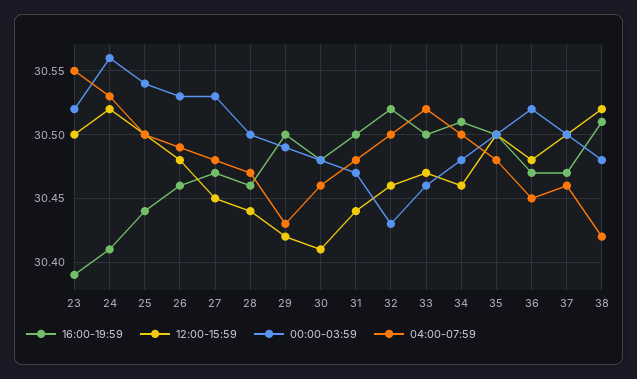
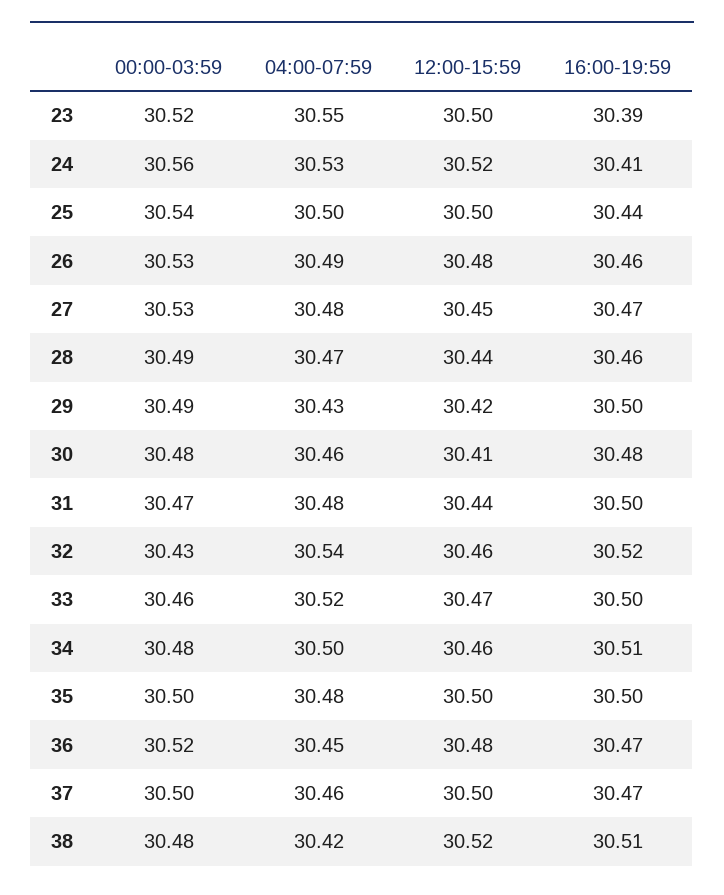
  {
    "16:00-19:59": {
      "23": 30.39,
      "24": 30.41,
      "25": 30.44,
      "26": 30.46,
      "27": 30.47,
      "28": 30.46,
      "29": 30.5,
      "30": 30.48,
      "31": 30.5,
      "32": 30.52,
      "33": 30.5,
      "34": 30.51,
      "35": 30.5,
      "36": 30.47,
      "37": 30.47,
      "38": 30.51
    },
    "12:00-15:59": {
      "23": 30.5,
      "24": 30.52,
      "25": 30.5,
      "26": 30.48,
      "27": 30.45,
      "28": 30.44,
      "29": 30.42,
      "30": 30.41,
      "31": 30.44,
      "32": 30.46,
      "33": 30.47,
      "34": 30.46,
      "35": 30.5,
      "36": 30.48,
      "37": 30.5,
      "38": 30.52
    },
    "00:00-03:59": {
      "23": 30.52,
      "24": 30.56,
      "25": 30.54,
      "26": 30.53,
      "27": 30.53,
-     "28": 30.5,
+     "28": 30.49,
      "29": 30.49,
      "30": 30.48,
      "31": 30.47,
      "32": 30.43,
      "33": 30.46,
      "34": 30.48,
      "35": 30.5,
      "36": 30.52,
      "37": 30.5,
      "38": 30.48
    },
    "04:00-07:59": {
      "23": 30.55,
      "24": 30.53,
      "25": 30.5,
      "26": 30.49,
      "27": 30.48,
      "28": 30.47,
      "29": 30.43,
      "30": 30.46,
      "31": 30.48,
-     "32": 30.5,
+     "32": 30.54,
      "33": 30.52,
      "34": 30.5,
      "35": 30.48,
      "36": 30.45,
      "37": 30.46,
      "38": 30.42
    }
  }

